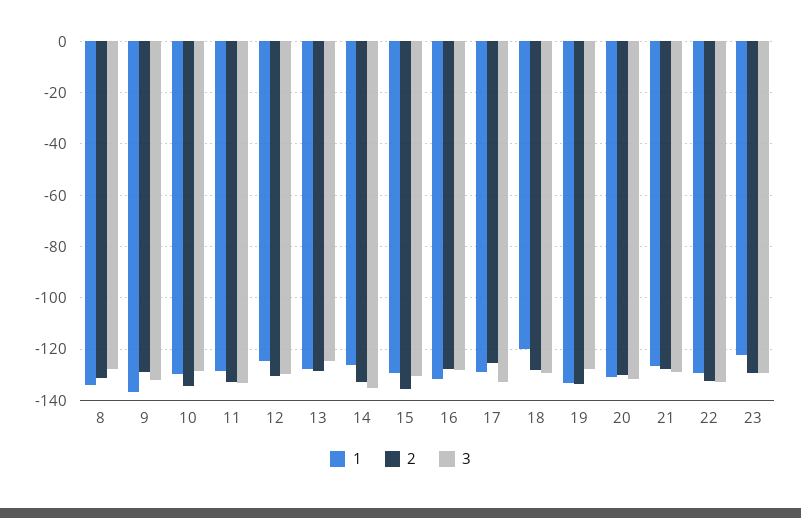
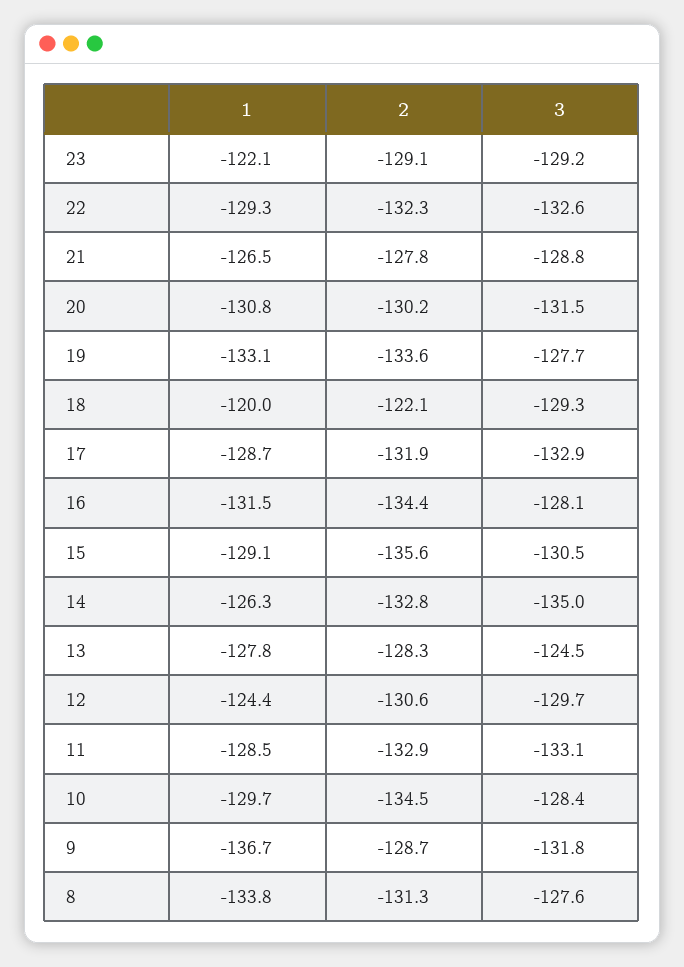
  {
    "1": {
      "8": -133.8,
      "9": -136.7,
      "10": -129.7,
      "11": -128.5,
      "12": -124.4,
      "13": -127.8,
      "14": -126.3,
      "15": -129.1,
      "16": -131.5,
      "17": -128.7,
      "18": -120,
      "19": -133.1,
      "20": -130.8,
      "21": -126.5,
      "22": -129.3,
      "23": -122.1
    },
    "2": {
      "8": -131.3,
      "9": -128.7,
      "10": -134.5,
      "11": -132.9,
      "12": -130.6,
      "13": -128.3,
      "14": -132.8,
      "15": -135.6,
-     "16": -127.5,
+     "16": -134.4,
-     "17": -125,
+     "17": -131.9,
-     "18": -127.5,
+     "18": -122.1,
      "19": -133.6,
      "20": -130.2,
      "21": -127.8,
      "22": -132.3,
      "23": -129.1
    },
    "3": {
      "8": -127.6,
      "9": -131.8,
      "10": -128.4,
      "11": -133.1,
      "12": -129.7,
      "13": -124.5,
      "14": -135,
      "15": -130.5,
      "16": -128.1,
      "17": -132.9,
      "18": -129.3,
      "19": -127.7,
      "20": -131.5,
      "21": -128.8,
      "22": -132.6,
      "23": -129.2
    }
  }

